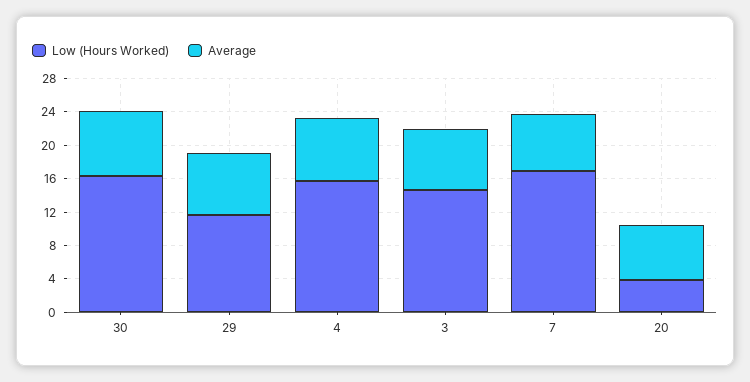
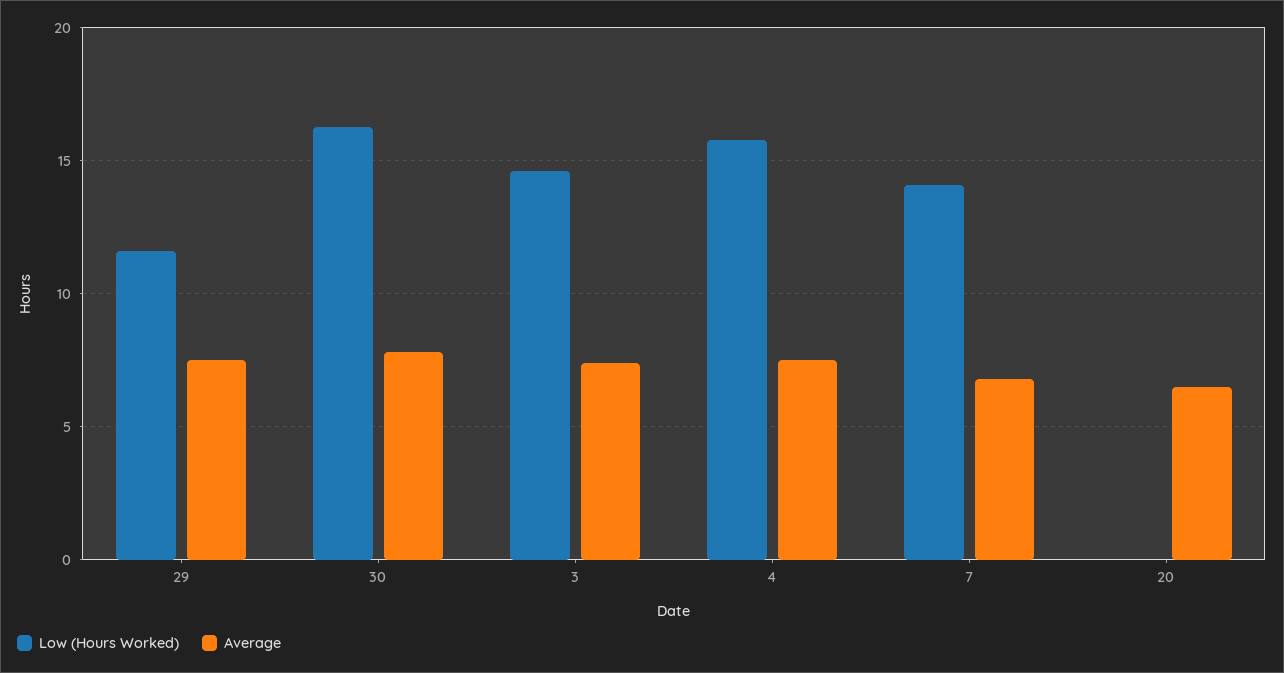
  {
    "Low (Hours Worked)": {
      "30": 16.5,
      "29": 11.5,
      "4": 16,
      "3": 14.5,
-     "7": 17,
+     "7": 14,
-     "20": 4
+     "20": 0
    },
    "Average": {
      "30": 8,
      "29": 7.5,
      "4": 7.5,
      "3": 7.5,
      "7": 7,
      "20": 6.5
    }
  }

